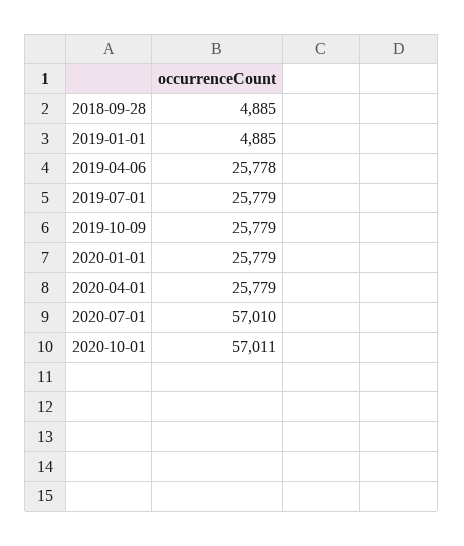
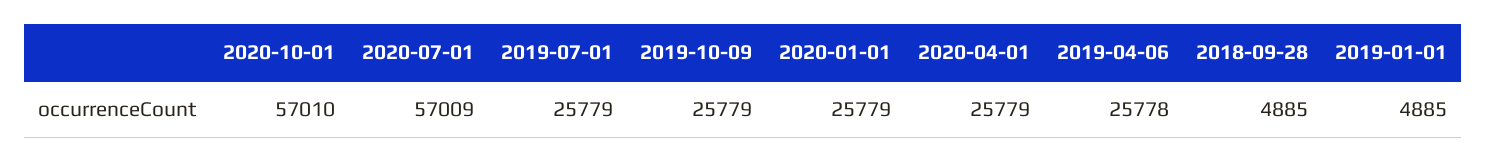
  {
    "2018-09-28": 4885,
    "2019-01-01": 4885,
    "2019-04-06": 25778,
    "2019-07-01": 25779,
    "2019-10-09": 25779,
    "2020-01-01": 25779,
    "2020-04-01": 25779,
-   "2020-07-01": 57010,
+   "2020-07-01": 57009,
-   "2020-10-01": 57011
+   "2020-10-01": 57010
  }

